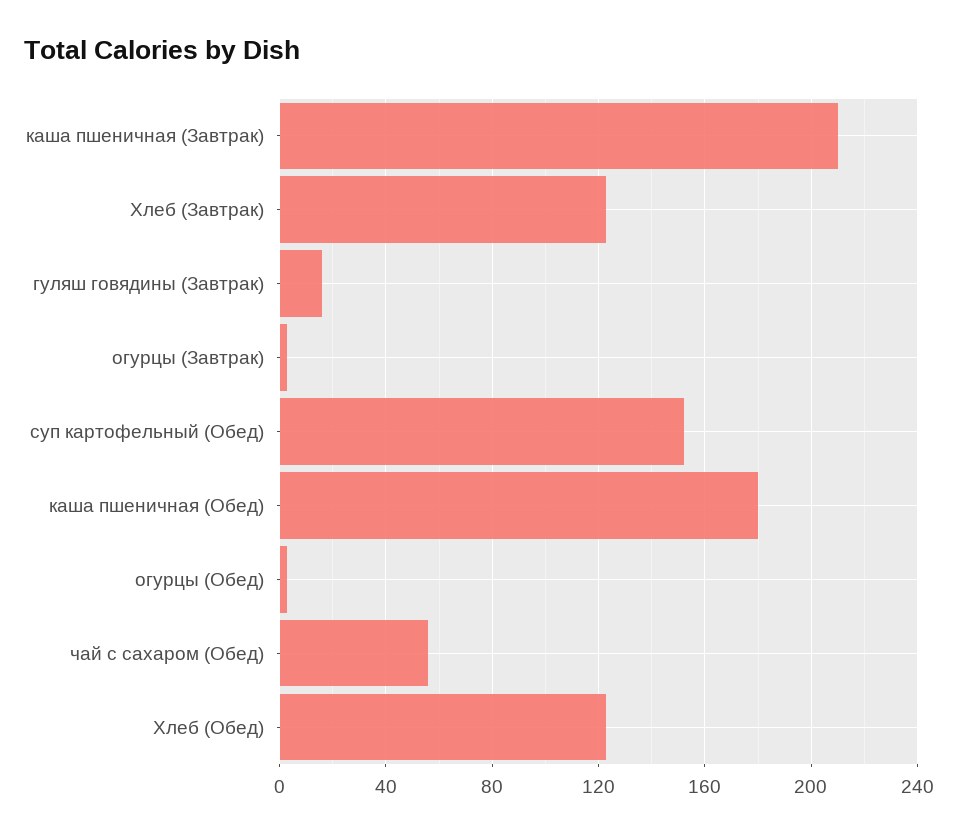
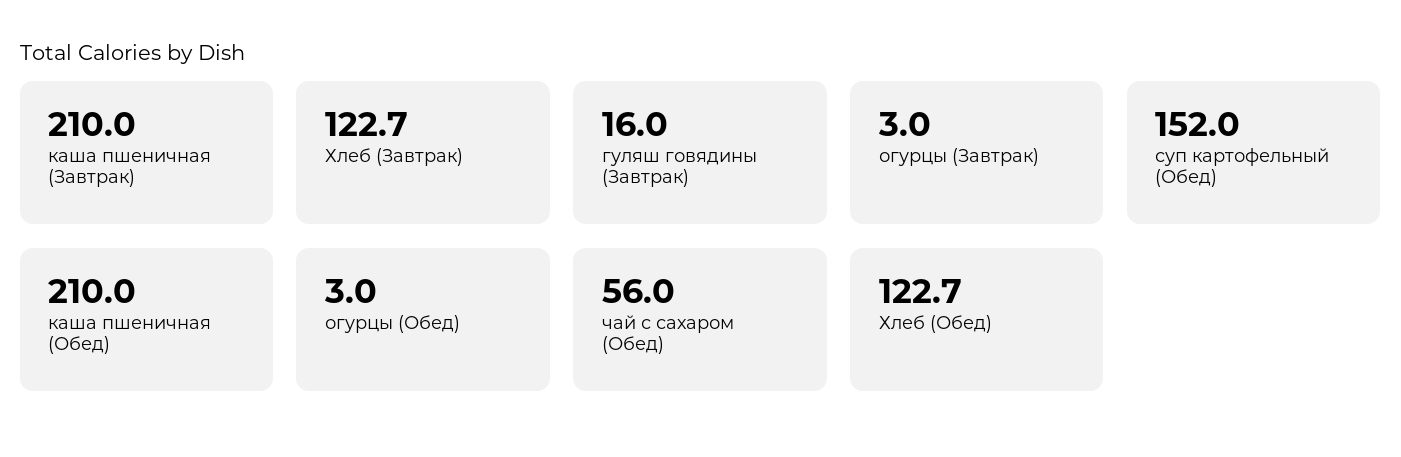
  {
    "каша пшеничная (Завтрак)": 210,
    "Хлеб (Завтрак)": 122.7,
    "гуляш говядины (Завтрак)": 16,
    "огурцы (Завтрак)": 3,
    "суп картофельный (Обед)": 152,
-   "каша пшеничная (Обед)": 180,
+   "каша пшеничная (Обед)": 210,
    "огурцы (Обед)": 3,
    "чай с сахаром (Обед)": 56,
    "Хлеб (Обед)": 122.7
  }

